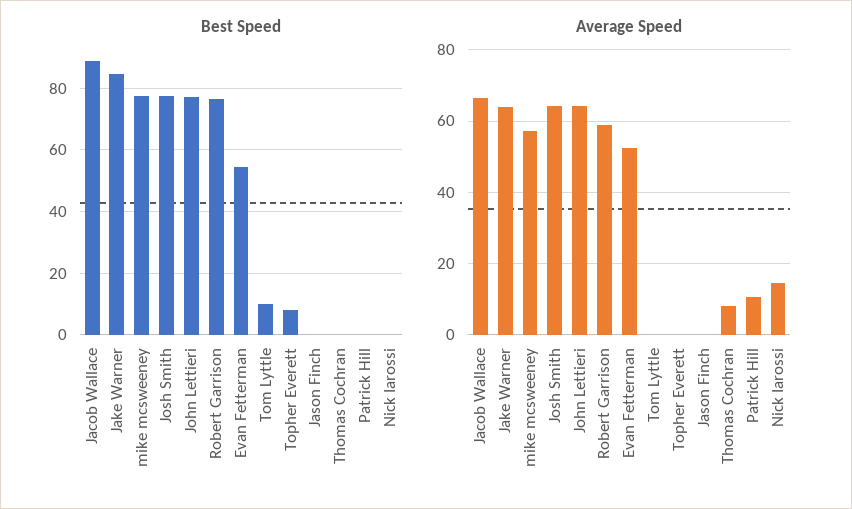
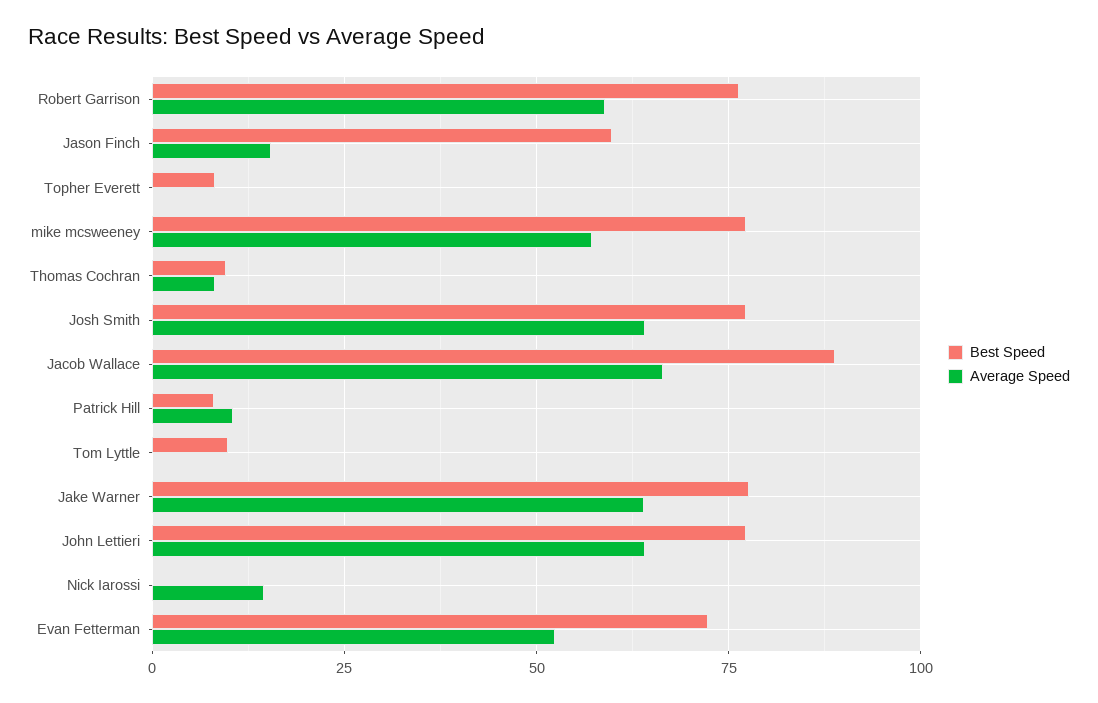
  {
    "Best Speed": {
      "Jacob Wallace": 88,
-     "Jake Warner": 84,
+     "Jake Warner": 77.5,
      "mike mcsweeney": 78,
      "Josh Smith": 78,
      "John Lettieri": 78,
      "Robert Garrison": 76,
-     "Evan Fetterman": 54,
+     "Evan Fetterman": 72.5,
      "Tom Lyttle": 10,
      "Topher Everett": 8,
-     "Jason Finch": 0,
+     "Jason Finch": 60,
-     "Thomas Cochran": 0,
+     "Thomas Cochran": 10,
-     "Patrick Hill": 0,
+     "Patrick Hill": 7.5,
      "Nick Iarossi": 0
    },
    "Average Speed": {
      "Jacob Wallace": 66,
      "Jake Warner": 64,
      "mike mcsweeney": 58,
      "Josh Smith": 64,
      "John Lettieri": 64,
      "Robert Garrison": 58,
      "Evan Fetterman": 52,
      "Tom Lyttle": 0,
      "Topher Everett": 0,
-     "Jason Finch": 0,
+     "Jason Finch": 15,
      "Thomas Cochran": 8,
      "Patrick Hill": 10,
      "Nick Iarossi": 14
    }
  }

